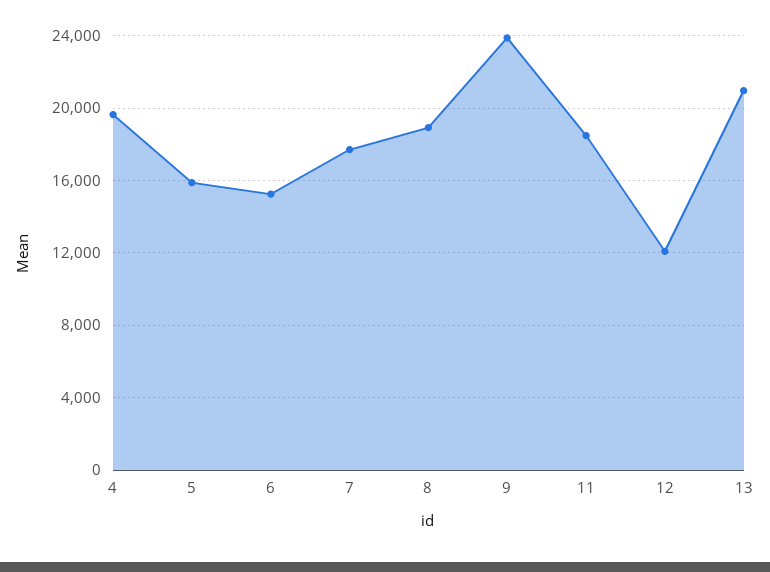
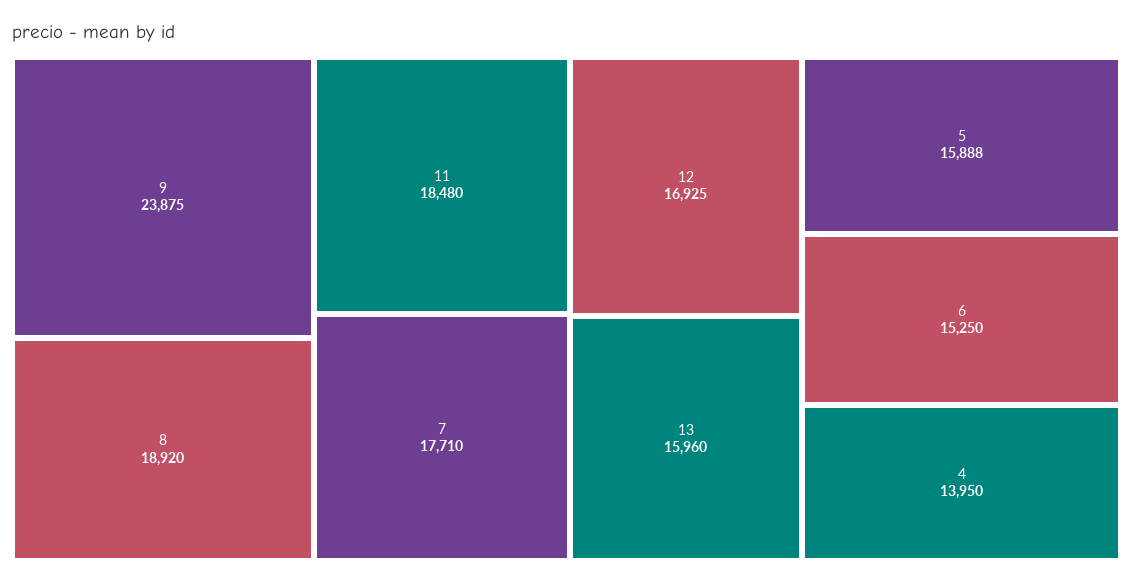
  {
-   "4": 19500,
+   "4": 13950,
    "5": 15888,
    "6": 15250,
    "7": 17710,
    "8": 18920,
    "9": 23875,
    "11": 18480,
-   "12": 12000,
+   "12": 16925,
-   "13": 21000
+   "13": 15960
  }

